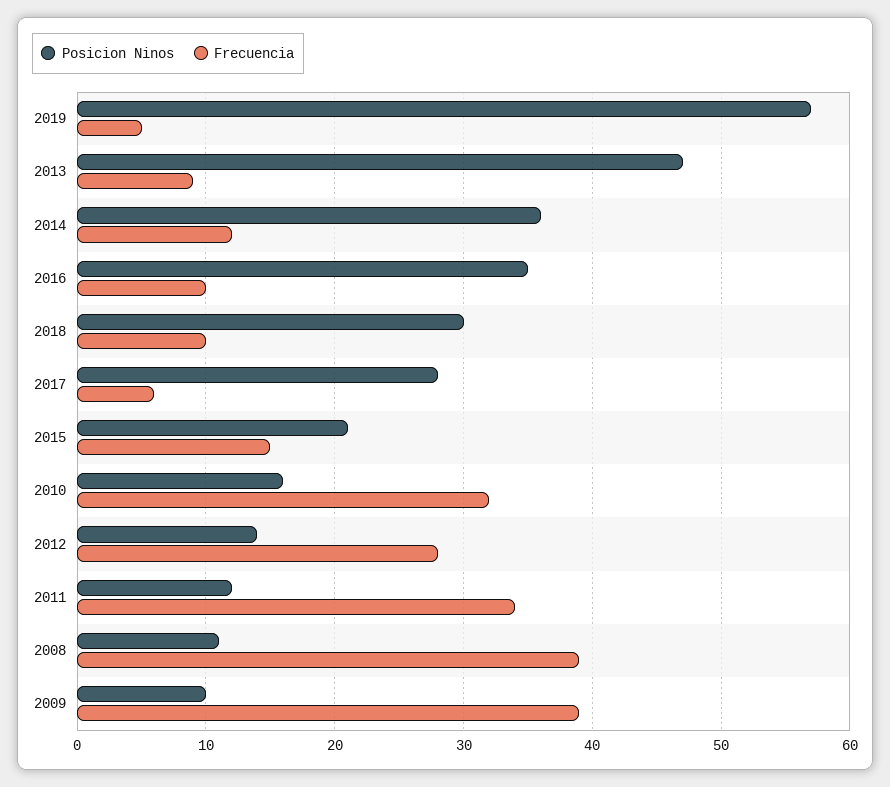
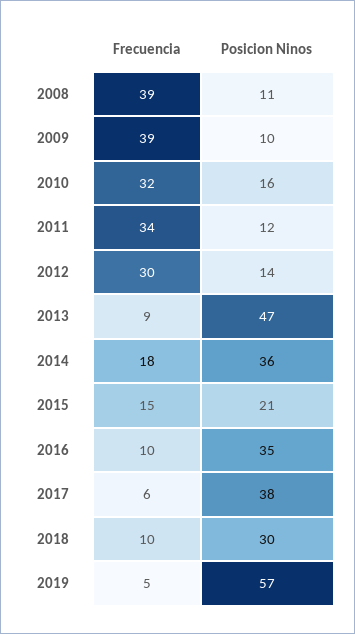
  {
    "Posicion Ninos": {
      "2019": 57,
      "2013": 47,
      "2014": 36,
      "2016": 35,
      "2018": 30,
-     "2017": 28,
+     "2017": 38,
      "2015": 21,
      "2010": 16,
      "2012": 14,
      "2011": 12,
      "2008": 11,
      "2009": 10
    },
    "Frecuencia": {
      "2019": 5,
      "2013": 9,
-     "2014": 12,
+     "2014": 18,
      "2016": 10,
      "2018": 10,
      "2017": 6,
      "2015": 15,
      "2010": 32,
-     "2012": 28,
+     "2012": 30,
      "2011": 34,
      "2008": 39,
      "2009": 39
    }
  }

